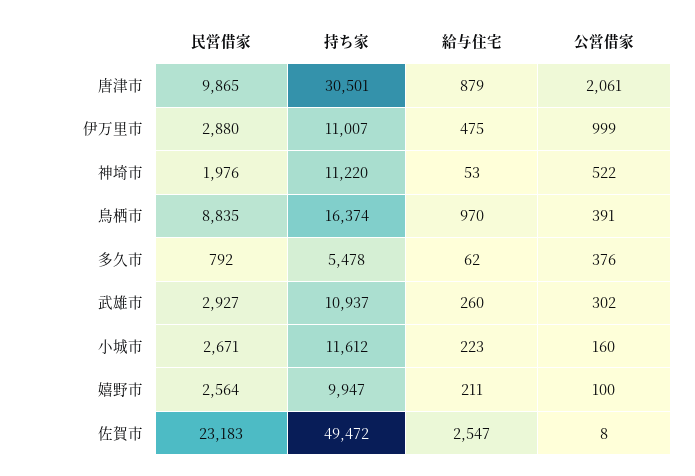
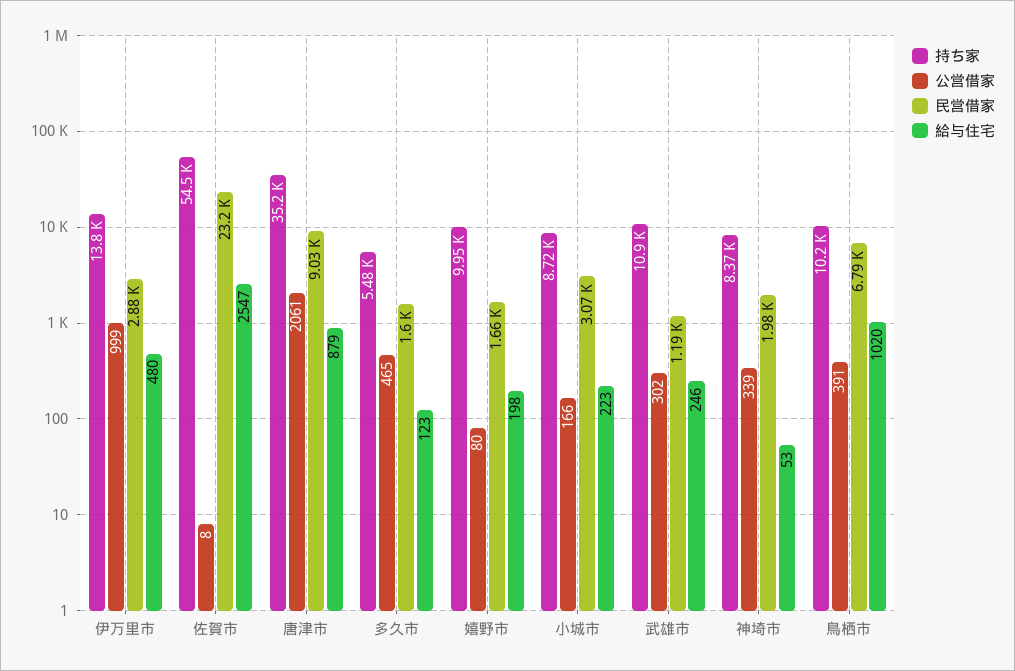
  {
    "民営借家": {
-     "唐津市": 9865,
+     "唐津市": 9030,
      "伊万里市": 2880,
      "神埼市": 1976,
-     "鳥栖市": 8835,
+     "鳥栖市": 6790,
-     "多久市": 792,
+     "多久市": 1600,
-     "武雄市": 2927,
+     "武雄市": 1190,
-     "小城市": 2671,
+     "小城市": 3070,
-     "嬉野市": 2564,
+     "嬉野市": 1660,
      "佐賀市": 23183
    },
    "持ち家": {
-     "唐津市": 30501,
+     "唐津市": 35200,
-     "伊万里市": 11007,
+     "伊万里市": 13800,
-     "神埼市": 11220,
+     "神埼市": 8370,
-     "鳥栖市": 16374,
+     "鳥栖市": 10200,
      "多久市": 5478,
      "武雄市": 10937,
-     "小城市": 11612,
+     "小城市": 8720,
      "嬉野市": 9947,
-     "佐賀市": 49472
+     "佐賀市": 54500
    },
    "給与住宅": {
      "唐津市": 879,
-     "伊万里市": 475,
+     "伊万里市": 480,
      "神埼市": 53,
-     "鳥栖市": 970,
+     "鳥栖市": 1020,
-     "多久市": 62,
+     "多久市": 123,
-     "武雄市": 260,
+     "武雄市": 246,
      "小城市": 223,
-     "嬉野市": 211,
+     "嬉野市": 198,
      "佐賀市": 2547
    },
    "公営借家": {
      "唐津市": 2061,
      "伊万里市": 999,
-     "神埼市": 522,
+     "神埼市": 339,
      "鳥栖市": 391,
-     "多久市": 376,
+     "多久市": 465,
      "武雄市": 302,
-     "小城市": 160,
+     "小城市": 166,
-     "嬉野市": 100,
+     "嬉野市": 80,
      "佐賀市": 8
    }
  }

